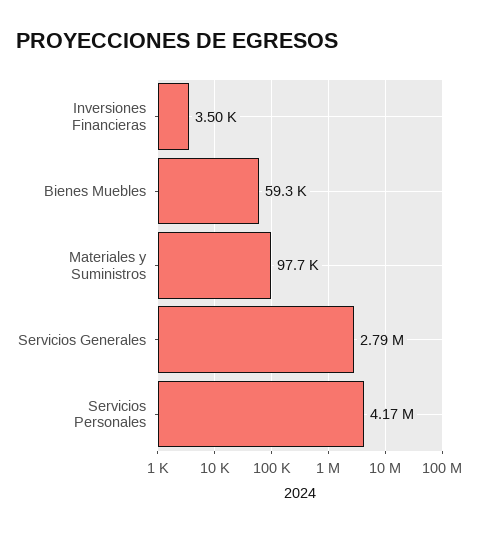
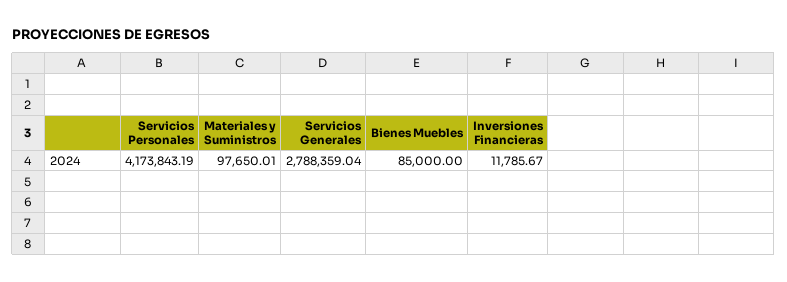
  {
-   "Inversiones Financieras": 3500,
+   "Inversiones Financieras": 11785.67,
-   "Bienes Muebles": 59300,
+   "Bienes Muebles": 85000,
    "Materiales y Suministros": 97650.01,
    "Servicios Generales": 2788359.04,
    "Servicios Personales": 4173843.19
  }

